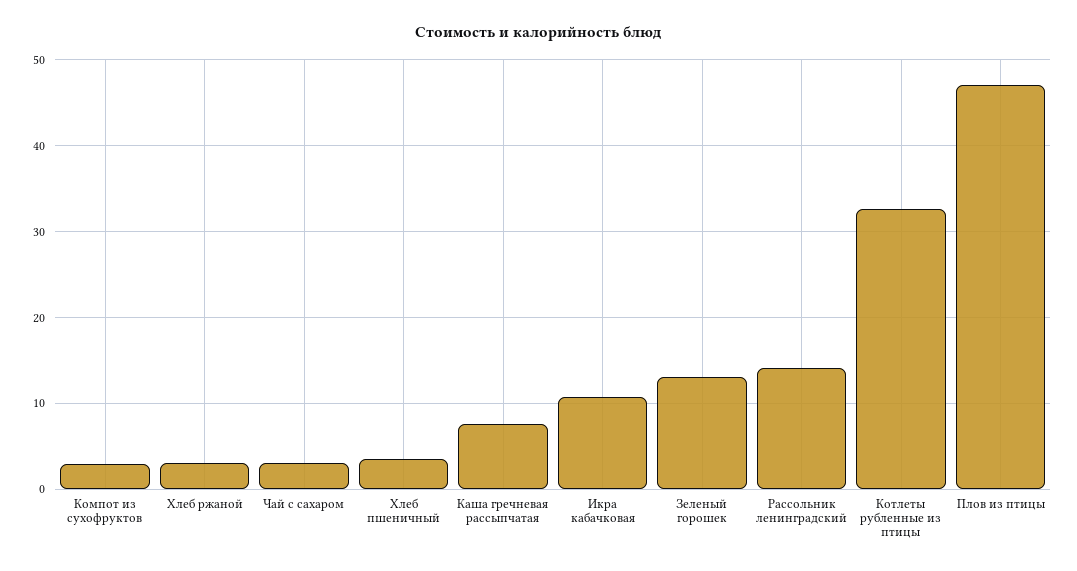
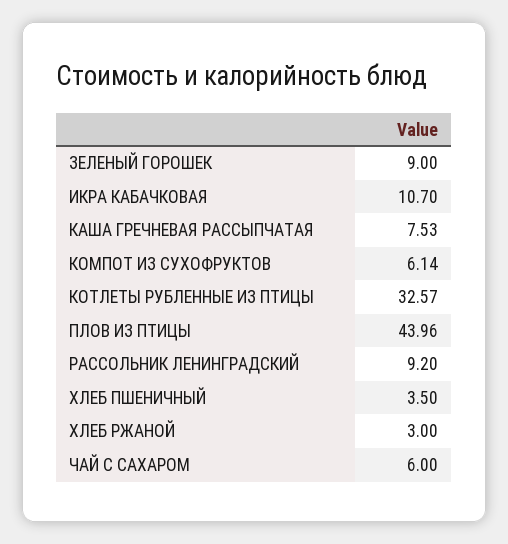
  {
-   "Компот из сухофруктов": 3,
+   "Компот из сухофруктов": 6.14,
    "Хлеб ржаной": 3,
-   "Чай с сахаром": 3,
+   "Чай с сахаром": 6,
    "Хлеб пшеничный": 3.5,
    "Каша гречневая рассыпчатая": 7.53,
    "Икра кабачковая": 10.7,
-   "Зеленый горошек": 13,
+   "Зеленый горошек": 9,
-   "Рассольник ленинградский": 14,
+   "Рассольник ленинградский": 9.2,
    "Котлеты рубленные из птицы": 32.57,
-   "Плов из птицы": 47
+   "Плов из птицы": 43.96
  }

